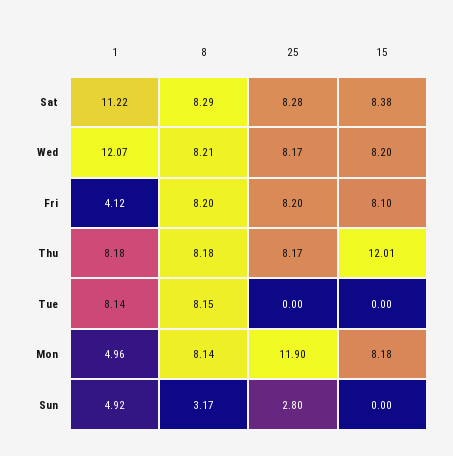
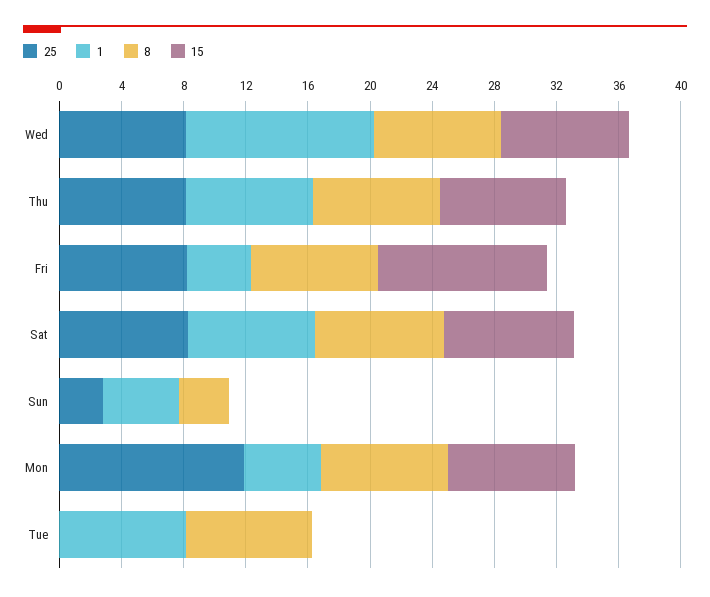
  {
    "1": {
-     "Sat": 11.22,
+     "Sat": 8,
      "Wed": 12.07,
      "Fri": 4.12,
      "Thu": 8.18,
      "Tue": 8.14,
      "Mon": 4.96,
      "Sun": 4.92
    },
    "8": {
      "Sat": 8.29,
      "Wed": 8.21,
      "Fri": 8.2,
      "Thu": 8.18,
      "Tue": 8.15,
      "Mon": 8.14,
      "Sun": 3.17
    },
    "25": {
      "Sat": 8.28,
      "Wed": 8.17,
      "Fri": 8.2,
      "Thu": 8.17,
      "Tue": 0,
      "Mon": 11.9,
      "Sun": 2.8
    },
    "15": {
      "Sat": 8.38,
      "Wed": 8.2,
-     "Fri": 8.1,
+     "Fri": 11,
-     "Thu": 12.01,
+     "Thu": 8,
      "Tue": 0,
      "Mon": 8.18,
      "Sun": 0
    }
  }

